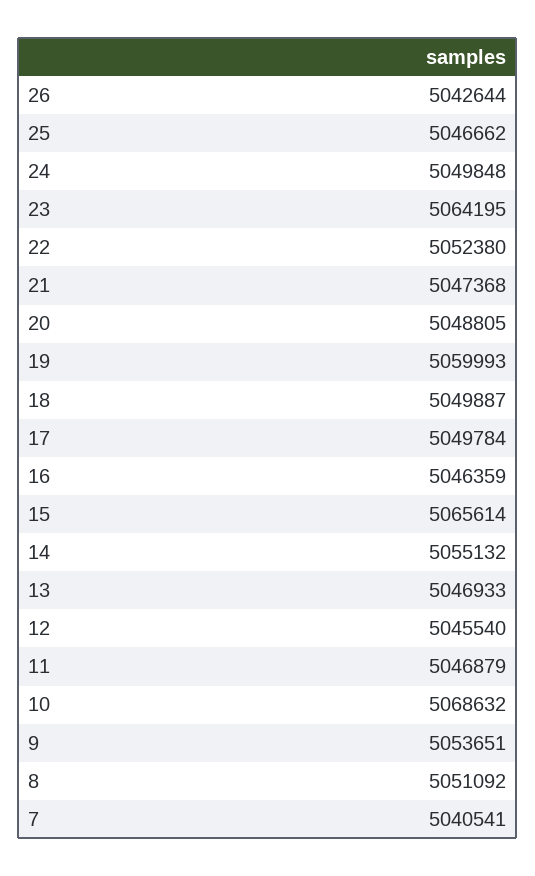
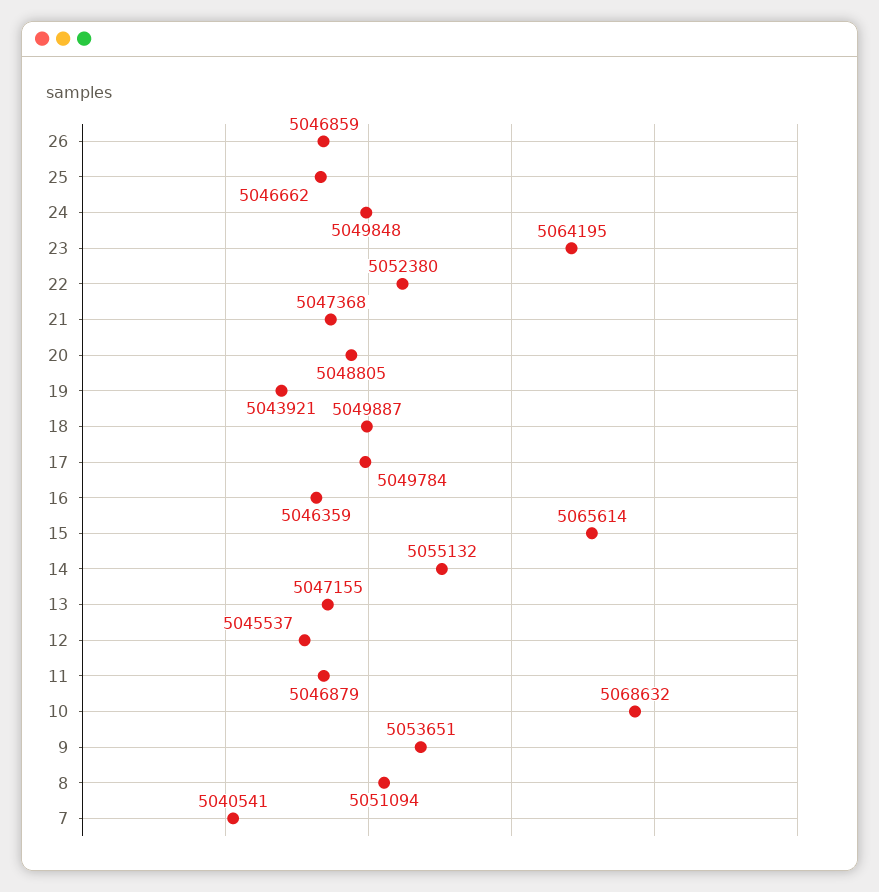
  {
-   "26": 5042644,
+   "26": 5046859,
    "25": 5046662,
    "24": 5049848,
    "23": 5064195,
    "22": 5052380,
    "21": 5047368,
    "20": 5048805,
-   "19": 5059993,
+   "19": 5043921,
    "18": 5049887,
    "17": 5049784,
    "16": 5046359,
    "15": 5065614,
    "14": 5055132,
-   "13": 5046933,
+   "13": 5047155,
-   "12": 5045540,
+   "12": 5045537,
    "11": 5046879,
    "10": 5068632,
    "9": 5053651,
-   "8": 5051092,
+   "8": 5051094,
    "7": 5040541
  }

